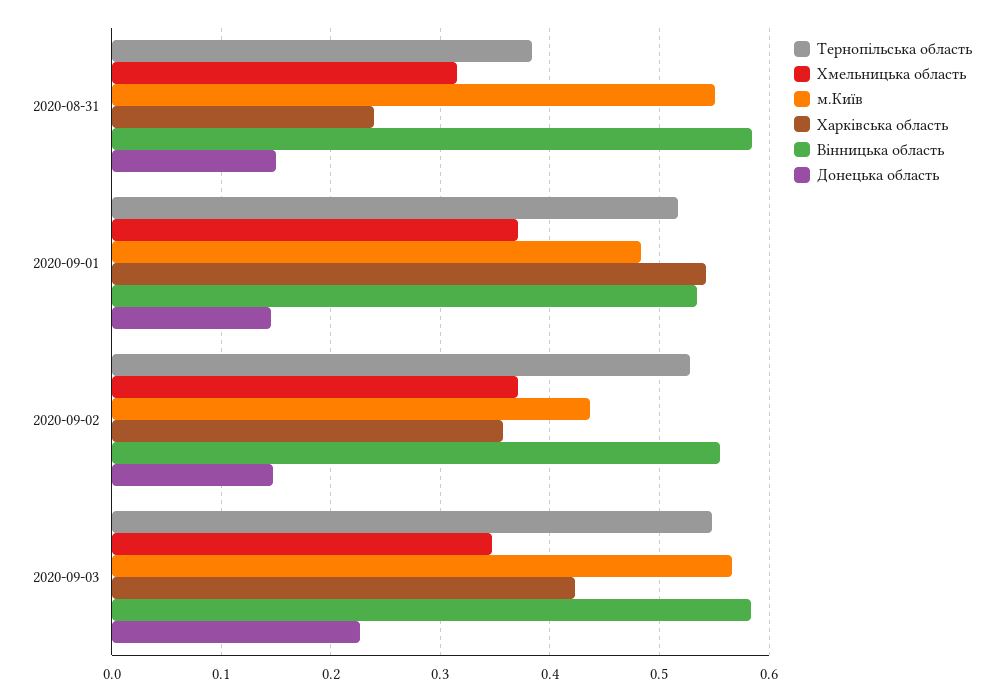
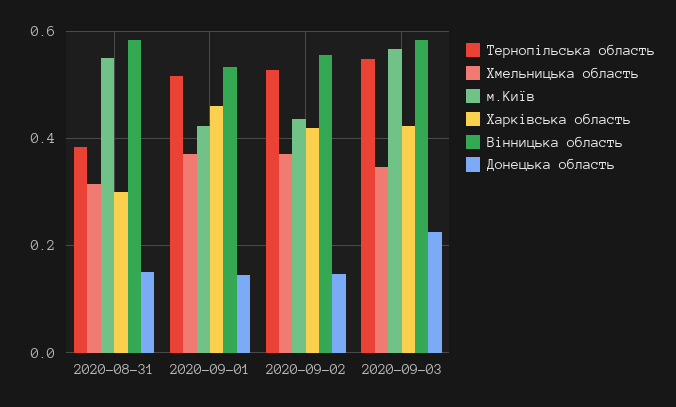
  {
    "Тернопільська область": {
      "2020-08-31": 0.38,
      "2020-09-01": 0.52,
      "2020-09-02": 0.53,
      "2020-09-03": 0.55
    },
    "Хмельницька область": {
      "2020-08-31": 0.31,
      "2020-09-01": 0.37,
      "2020-09-02": 0.37,
      "2020-09-03": 0.35
    },
    "м.Київ": {
      "2020-08-31": 0.55,
-     "2020-09-01": 0.48,
+     "2020-09-01": 0.42,
      "2020-09-02": 0.44,
      "2020-09-03": 0.57
    },
    "Харківська область": {
-     "2020-08-31": 0.24,
+     "2020-08-31": 0.3,
-     "2020-09-01": 0.54,
+     "2020-09-01": 0.46,
-     "2020-09-02": 0.36,
+     "2020-09-02": 0.42,
      "2020-09-03": 0.42
    },
    "Вінницька область": {
      "2020-08-31": 0.58,
      "2020-09-01": 0.53,
      "2020-09-02": 0.56,
      "2020-09-03": 0.58
    },
    "Донецька область": {
      "2020-08-31": 0.15,
      "2020-09-01": 0.15,
      "2020-09-02": 0.15,
      "2020-09-03": 0.23
    }
  }

